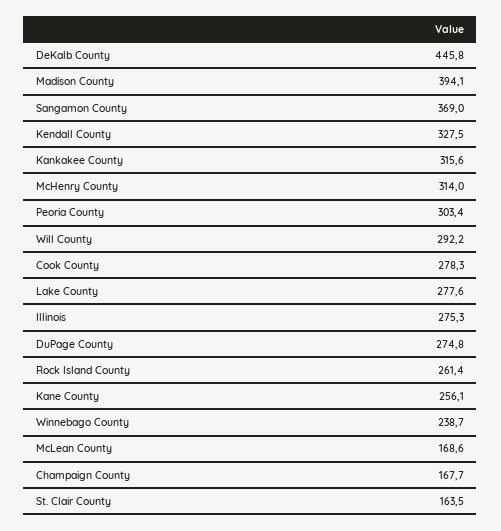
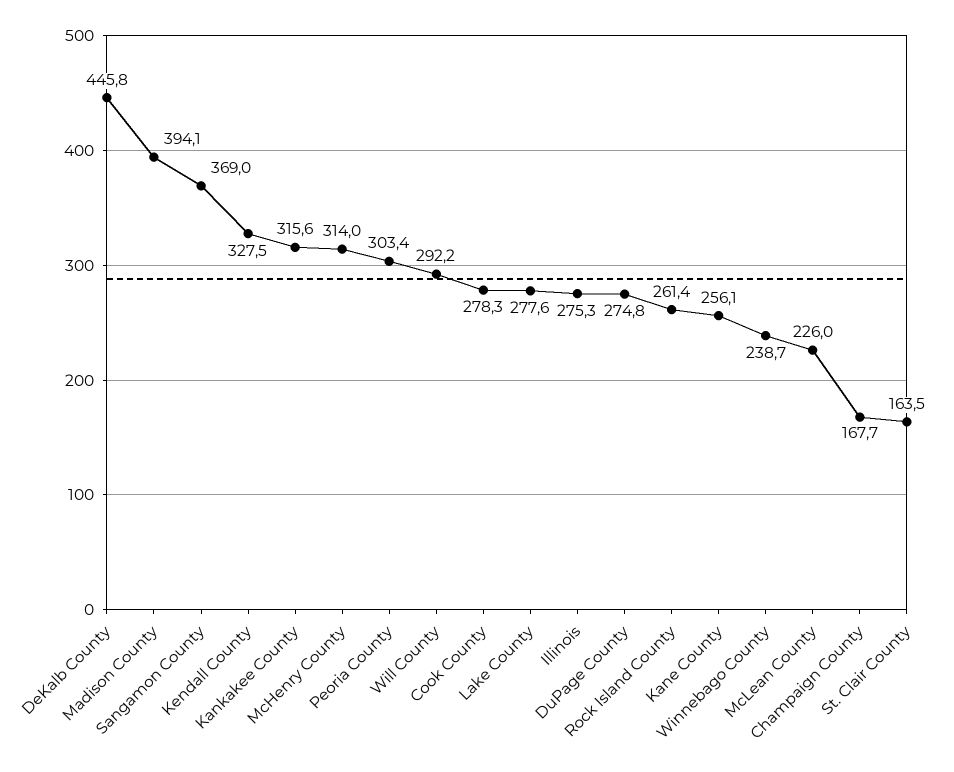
  {
    "DeKalb County": 445.8,
    "Madison County": 394.1,
    "Sangamon County": 369,
    "Kendall County": 327.5,
    "Kankakee County": 315.6,
    "McHenry County": 314,
    "Peoria County": 303.4,
    "Will County": 292.2,
    "Cook County": 278.3,
    "Lake County": 277.6,
    "Illinois": 275.3,
    "DuPage County": 274.8,
    "Rock Island County": 261.4,
    "Kane County": 256.1,
    "Winnebago County": 238.7,
-   "McLean County": 168.6,
+   "McLean County": 226,
    "Champaign County": 167.7,
    "St. Clair County": 163.5
  }

